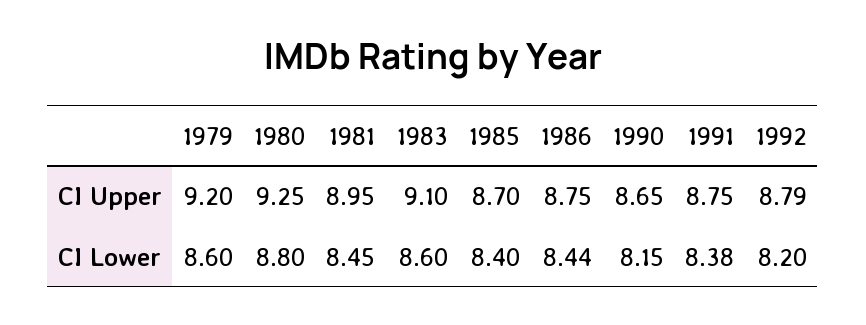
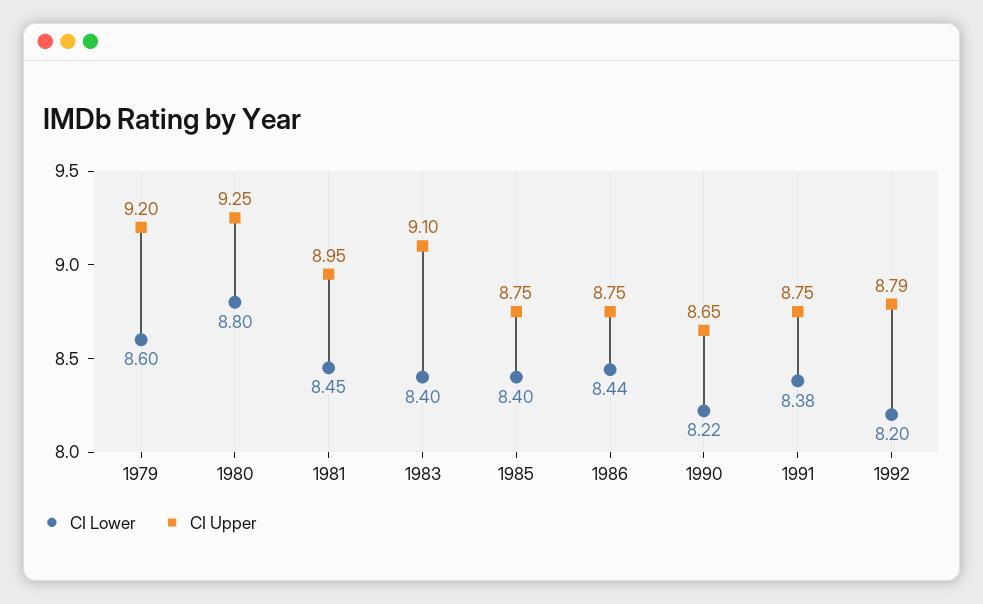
  {
    "CI Upper": {
      "1979": 9.2,
      "1980": 9.25,
      "1981": 8.95,
      "1983": 9.1,
-     "1985": 8.7,
+     "1985": 8.75,
      "1986": 8.75,
      "1990": 8.65,
      "1991": 8.75,
      "1992": 8.79
    },
    "CI Lower": {
      "1979": 8.6,
      "1980": 8.8,
      "1981": 8.45,
-     "1983": 8.6,
+     "1983": 8.4,
      "1985": 8.4,
      "1986": 8.44,
-     "1990": 8.15,
+     "1990": 8.22,
      "1991": 8.38,
      "1992": 8.2
    }
  }

